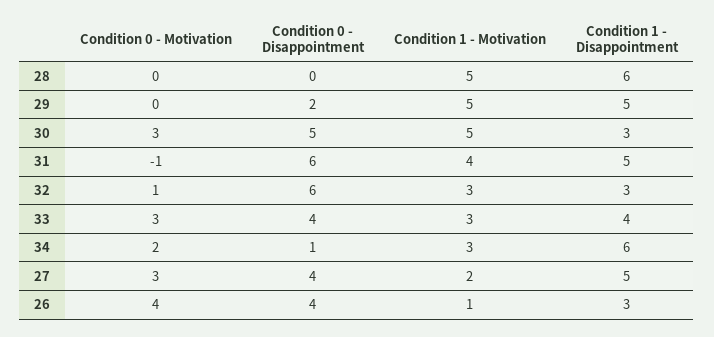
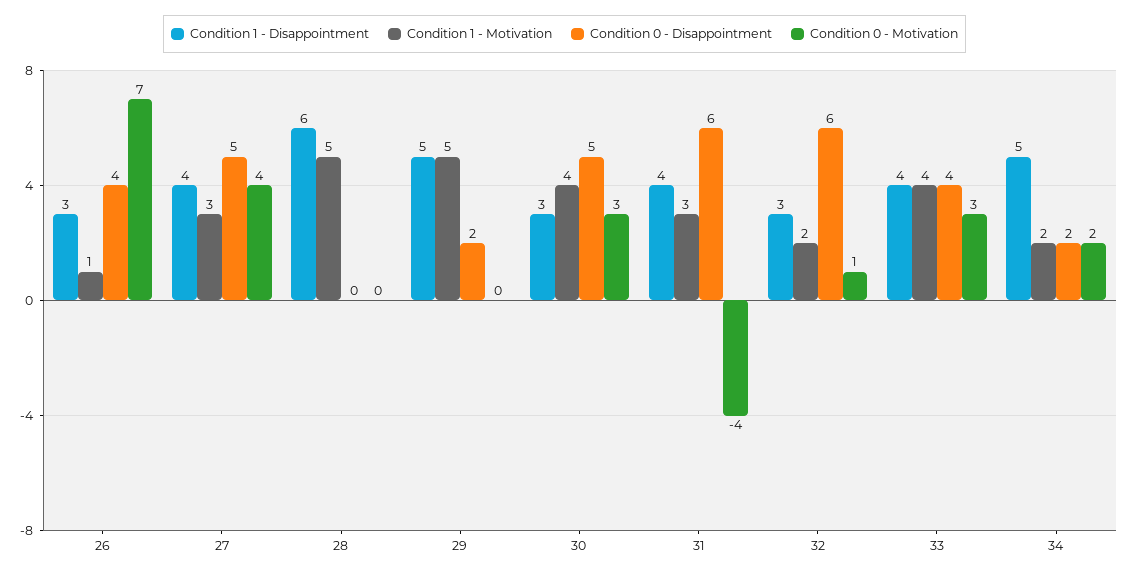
  {
    "Condition 0 - Motivation": {
      "28": 0,
      "29": 0,
      "30": 3,
-     "31": -1,
+     "31": -4,
      "32": 1,
      "33": 3,
      "34": 2,
-     "27": 3,
+     "27": 4,
-     "26": 4
+     "26": 7
    },
    "Condition 0 - Disappointment": {
      "28": 0,
      "29": 2,
      "30": 5,
      "31": 6,
      "32": 6,
      "33": 4,
-     "34": 1,
+     "34": 2,
-     "27": 4,
+     "27": 5,
      "26": 4
    },
    "Condition 1 - Motivation": {
      "28": 5,
      "29": 5,
-     "30": 5,
+     "30": 4,
-     "31": 4,
+     "31": 3,
-     "32": 3,
+     "32": 2,
-     "33": 3,
+     "33": 4,
-     "34": 3,
+     "34": 2,
-     "27": 2,
+     "27": 3,
      "26": 1
    },
    "Condition 1 - Disappointment": {
      "28": 6,
      "29": 5,
      "30": 3,
-     "31": 5,
+     "31": 4,
      "32": 3,
      "33": 4,
-     "34": 6,
+     "34": 5,
-     "27": 5,
+     "27": 4,
      "26": 3
    }
  }

